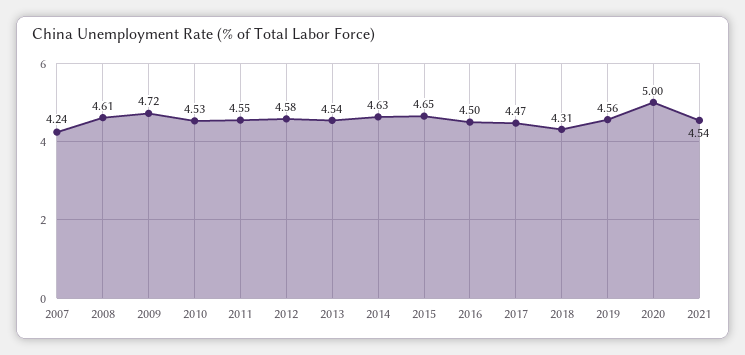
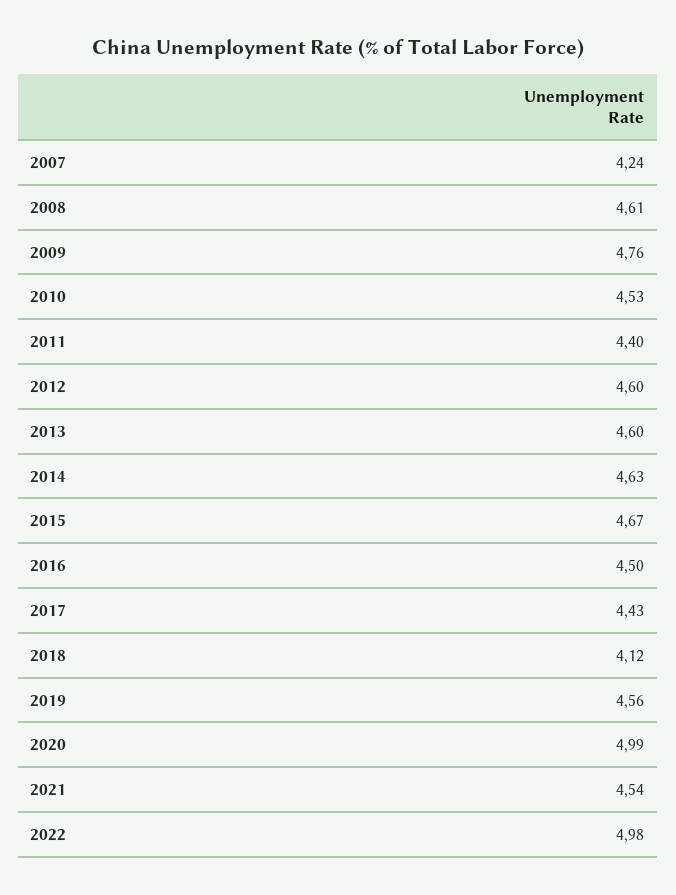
  {
    "2007": 4.24,
    "2008": 4.61,
-   "2009": 4.72,
+   "2009": 4.76,
    "2010": 4.53,
-   "2011": 4.55,
+   "2011": 4.4,
-   "2012": 4.58,
+   "2012": 4.6,
-   "2013": 4.54,
+   "2013": 4.6,
    "2014": 4.63,
-   "2015": 4.65,
+   "2015": 4.67,
    "2016": 4.5,
-   "2017": 4.47,
+   "2017": 4.43,
-   "2018": 4.31,
+   "2018": 4.12,
    "2019": 4.56,
-   "2020": 5,
+   "2020": 4.99,
-   "2021": 4.54
+   "2021": 4.54,
+   "2022": 4.98
  }

